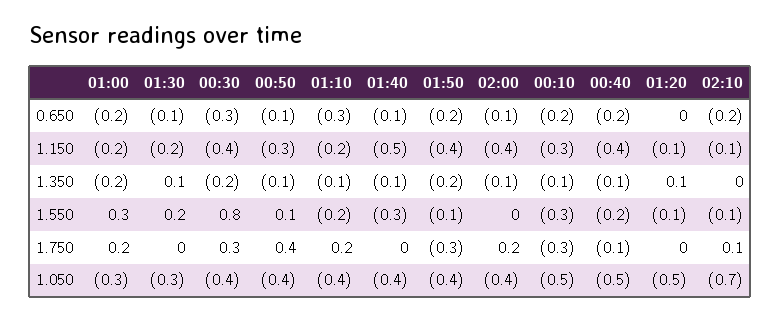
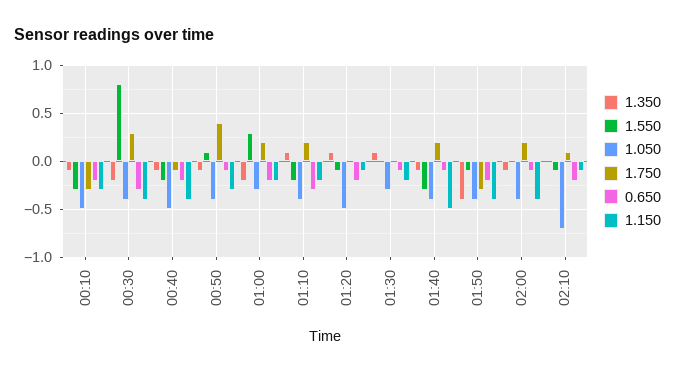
  {
    "0.650": {
      "01:00": -0.2,
      "01:30": -0.1,
      "00:30": -0.3,
      "00:50": -0.1,
      "01:10": -0.3,
      "01:40": -0.1,
      "01:50": -0.2,
      "02:00": -0.1,
      "00:10": -0.2,
      "00:40": -0.2,
-     "01:20": 0,
+     "01:20": -0.2,
      "02:10": -0.2
    },
    "1.150": {
      "01:00": -0.2,
      "01:30": -0.2,
      "00:30": -0.4,
      "00:50": -0.3,
      "01:10": -0.2,
      "01:40": -0.5,
      "01:50": -0.4,
      "02:00": -0.4,
      "00:10": -0.3,
      "00:40": -0.4,
      "01:20": -0.1,
      "02:10": -0.1
    },
    "1.350": {
      "01:00": -0.2,
      "01:30": 0.1,
      "00:30": -0.2,
      "00:50": -0.1,
-     "01:10": -0.1,
+     "01:10": 0.1,
      "01:40": -0.1,
-     "01:50": -0.2,
+     "01:50": -0.4,
      "02:00": -0.1,
      "00:10": -0.1,
      "00:40": -0.1,
      "01:20": 0.1,
      "02:10": 0
    },
    "1.550": {
      "01:00": 0.3,
-     "01:30": 0.2,
+     "01:30": 0,
      "00:30": 0.8,
      "00:50": 0.1,
      "01:10": -0.2,
      "01:40": -0.3,
      "01:50": -0.1,
      "02:00": 0,
      "00:10": -0.3,
      "00:40": -0.2,
      "01:20": -0.1,
      "02:10": -0.1
    },
    "1.750": {
      "01:00": 0.2,
      "01:30": 0,
      "00:30": 0.3,
      "00:50": 0.4,
      "01:10": 0.2,
-     "01:40": 0,
+     "01:40": 0.2,
      "01:50": -0.3,
      "02:00": 0.2,
      "00:10": -0.3,
      "00:40": -0.1,
      "01:20": 0,
      "02:10": 0.1
    },
    "1.050": {
      "01:00": -0.3,
      "01:30": -0.3,
      "00:30": -0.4,
      "00:50": -0.4,
      "01:10": -0.4,
      "01:40": -0.4,
      "01:50": -0.4,
      "02:00": -0.4,
      "00:10": -0.5,
      "00:40": -0.5,
      "01:20": -0.5,
      "02:10": -0.7
    }
  }

